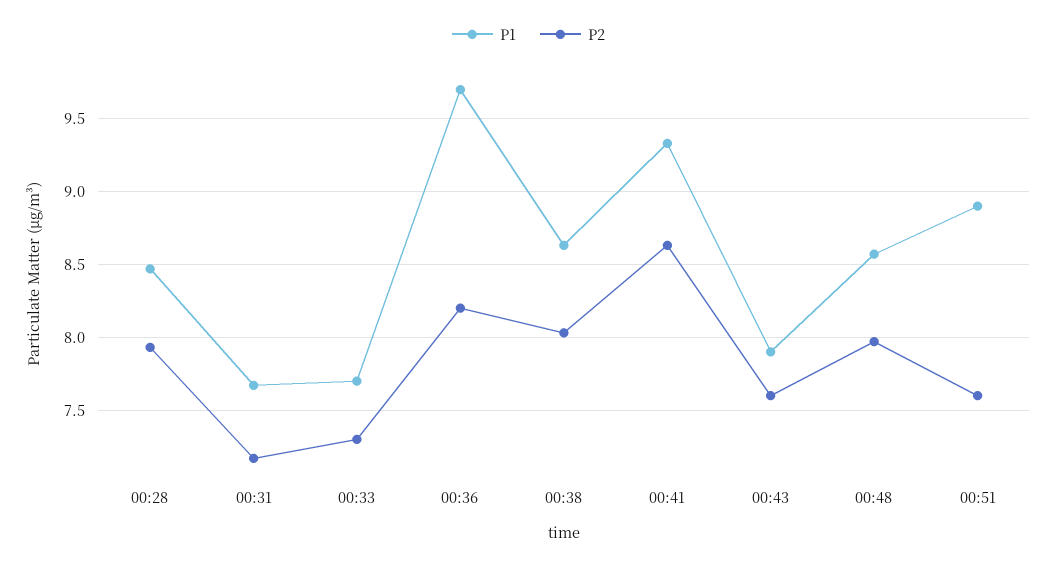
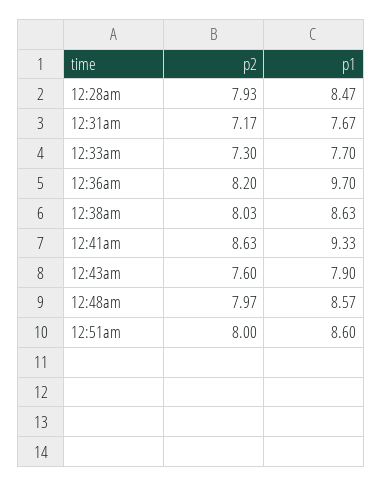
  {
    "P1": {
      "00:28": 8.47,
      "00:31": 7.67,
      "00:33": 7.7,
      "00:36": 9.7,
      "00:38": 8.63,
      "00:41": 9.33,
      "00:43": 7.9,
      "00:48": 8.57,
-     "00:51": 8.9
+     "00:51": 8.6
    },
    "P2": {
      "00:28": 7.93,
      "00:31": 7.17,
      "00:33": 7.3,
      "00:36": 8.2,
      "00:38": 8.03,
      "00:41": 8.63,
      "00:43": 7.6,
      "00:48": 7.97,
-     "00:51": 7.6
+     "00:51": 8
    }
  }

